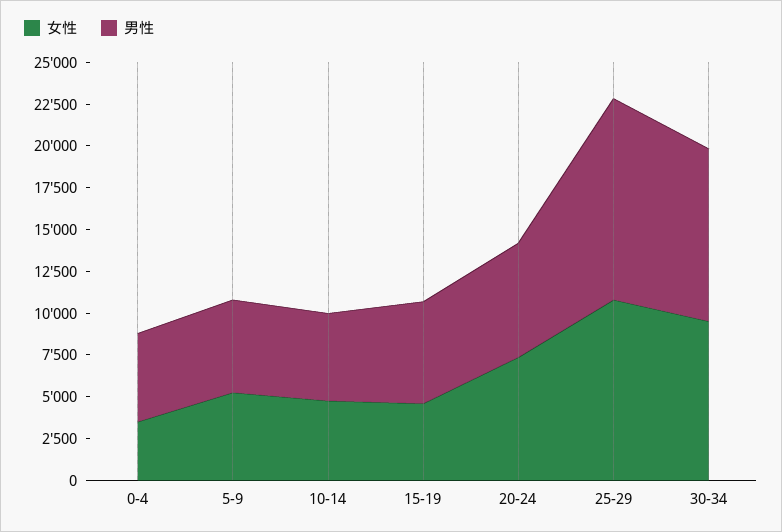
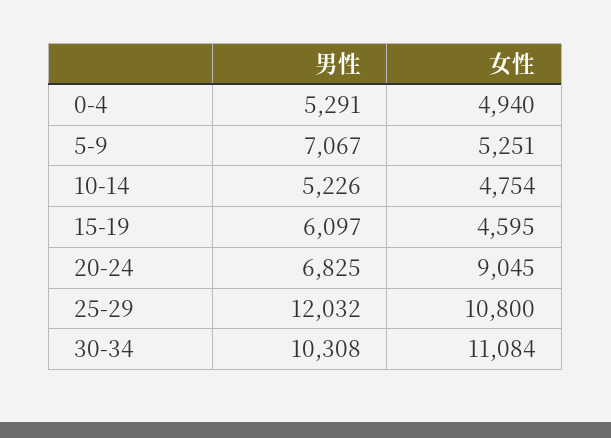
  {
    "女性": {
-     "0-4": 3500,
+     "0-4": 4940,
      "5-9": 5251,
      "10-14": 4754,
      "15-19": 4595,
-     "20-24": 7500,
+     "20-24": 9045,
      "25-29": 10800,
-     "30-34": 9500
+     "30-34": 11084
    },
    "男性": {
      "0-4": 5291,
-     "5-9": 5500,
+     "5-9": 7067,
      "10-14": 5226,
      "15-19": 6097,
      "20-24": 6825,
      "25-29": 12032,
      "30-34": 10308
    }
  }

